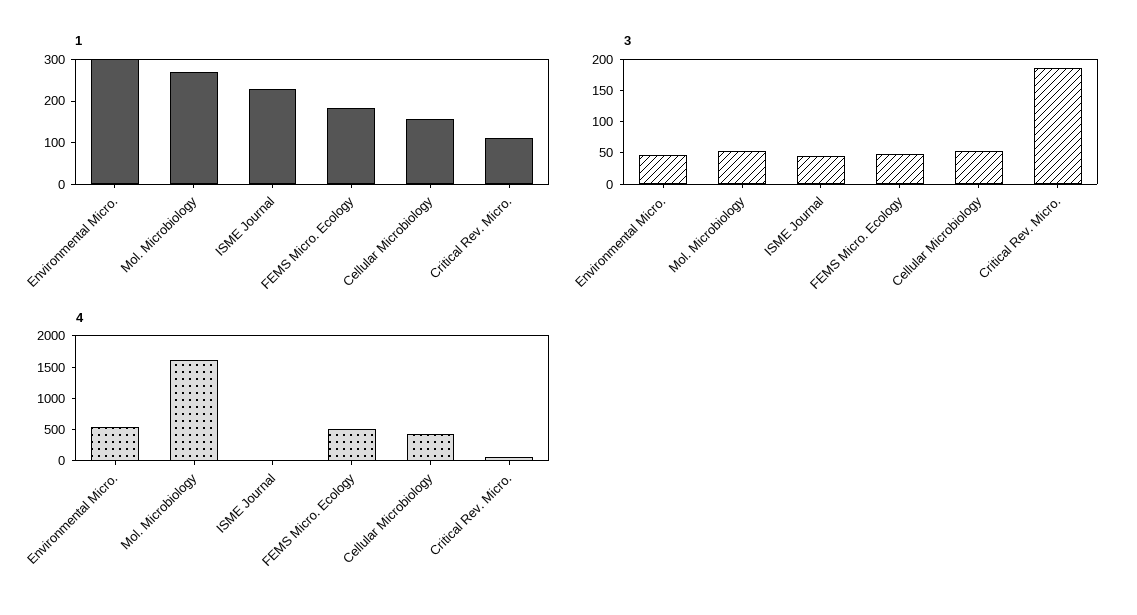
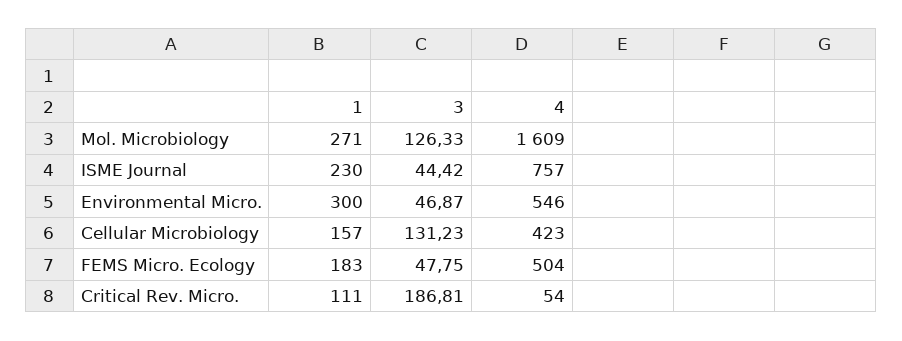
  {
    "1": {
      "Environmental Micro.": 300,
      "Mol. Microbiology": 271,
      "ISME Journal": 230,
      "FEMS Micro. Ecology": 183,
      "Cellular Microbiology": 157,
      "Critical Rev. Micro.": 111
    },
    "3": {
      "Environmental Micro.": 46.87,
-     "Mol. Microbiology": 50,
+     "Mol. Microbiology": 126.33,
      "ISME Journal": 44.42,
      "FEMS Micro. Ecology": 47.75,
-     "Cellular Microbiology": 50,
+     "Cellular Microbiology": 131.23,
      "Critical Rev. Micro.": 186.81
    },
    "4": {
      "Environmental Micro.": 546,
      "Mol. Microbiology": 1609,
-     "ISME Journal": 0,
+     "ISME Journal": 757,
      "FEMS Micro. Ecology": 504,
      "Cellular Microbiology": 423,
      "Critical Rev. Micro.": 54
    }
  }

